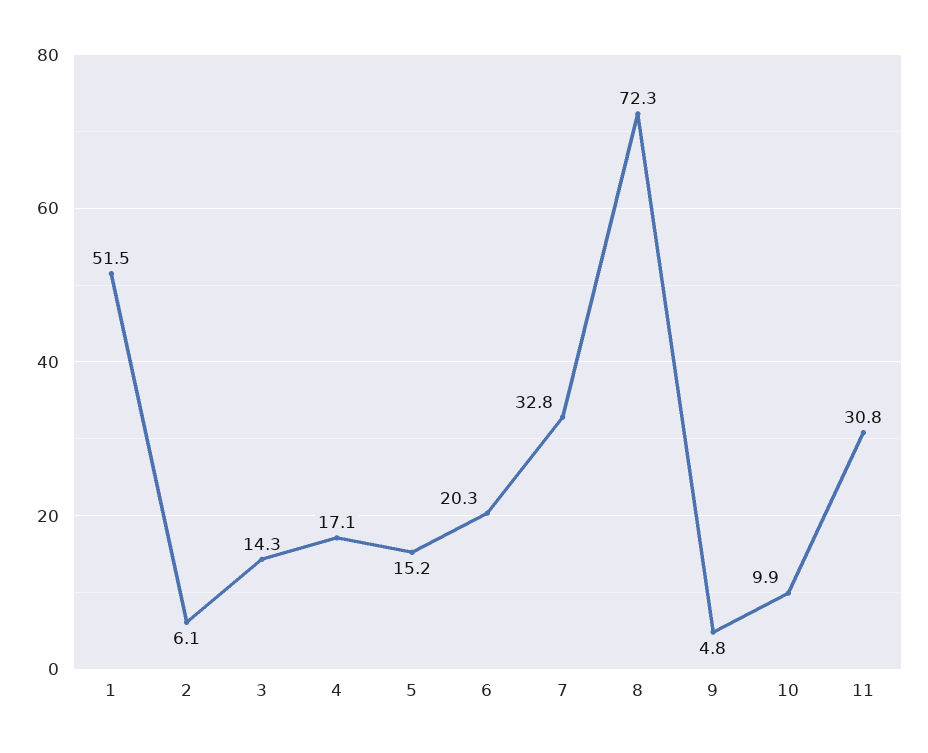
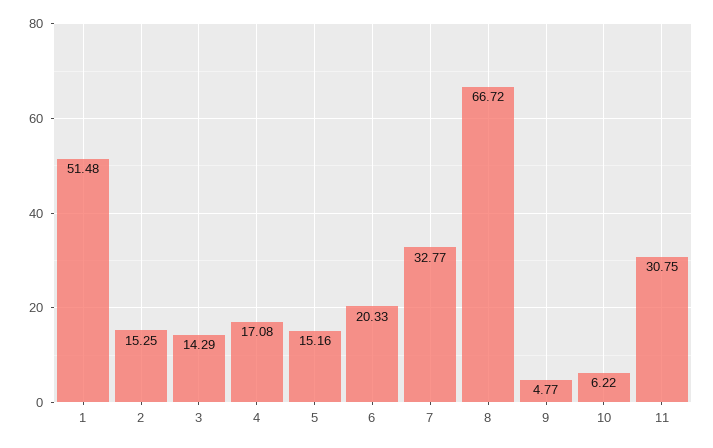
  {
    "1": 51.48,
-   "2": 6.1,
+   "2": 15.25,
    "3": 14.29,
    "4": 17.08,
    "5": 15.16,
    "6": 20.33,
    "7": 32.77,
-   "8": 72.3,
+   "8": 66.72,
    "9": 4.77,
-   "10": 9.9,
+   "10": 6.22,
    "11": 30.75
  }

